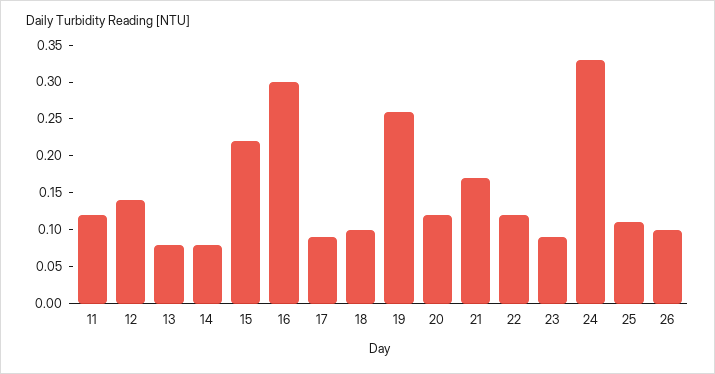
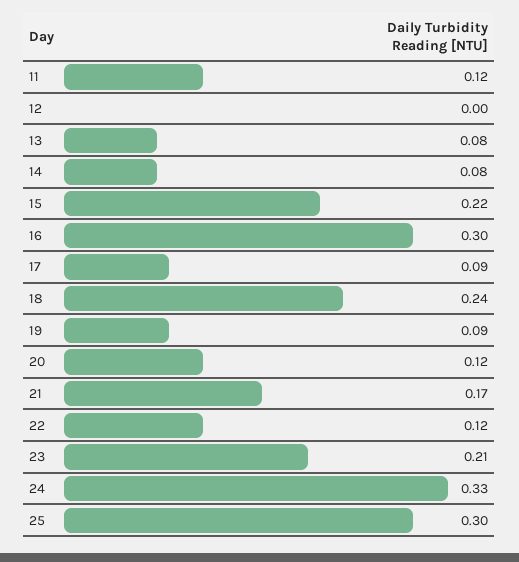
  {
    "11": 0.12,
-   "12": 0.15,
+   "12": 0,
    "13": 0.08,
    "14": 0.08,
    "15": 0.22,
    "16": 0.3,
    "17": 0.09,
-   "18": 0.1,
+   "18": 0.24,
-   "19": 0.25,
+   "19": 0.09,
    "20": 0.12,
    "21": 0.17,
    "22": 0.12,
-   "23": 0.1,
+   "23": 0.21,
    "24": 0.33,
-   "25": 0.1,
+   "25": 0.3
-   "26": 0.1
  }

